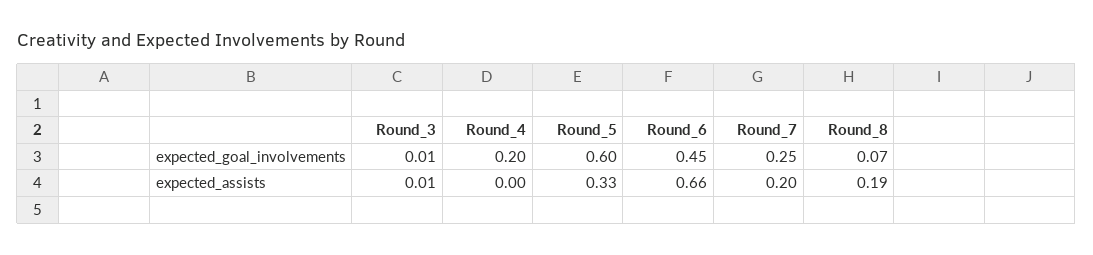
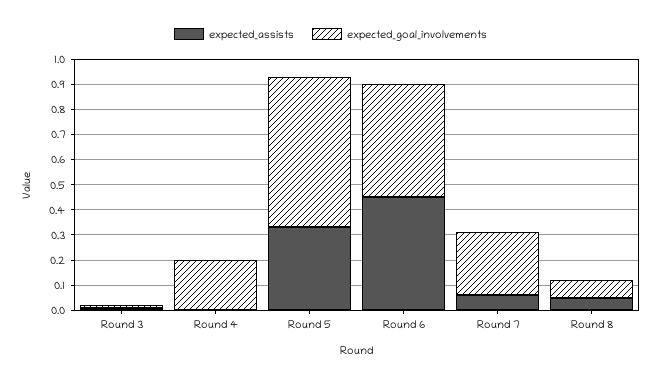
  {
    "expected_goal_involvements": {
      "Round_3": 0.01,
      "Round_4": 0.2,
      "Round_5": 0.6,
      "Round_6": 0.45,
      "Round_7": 0.25,
      "Round_8": 0.07
    },
    "expected_assists": {
      "Round_3": 0.01,
      "Round_4": 0,
      "Round_5": 0.33,
-     "Round_6": 0.66,
+     "Round_6": 0.45,
-     "Round_7": 0.2,
+     "Round_7": 0.05,
-     "Round_8": 0.19
+     "Round_8": 0.05
    }
  }

